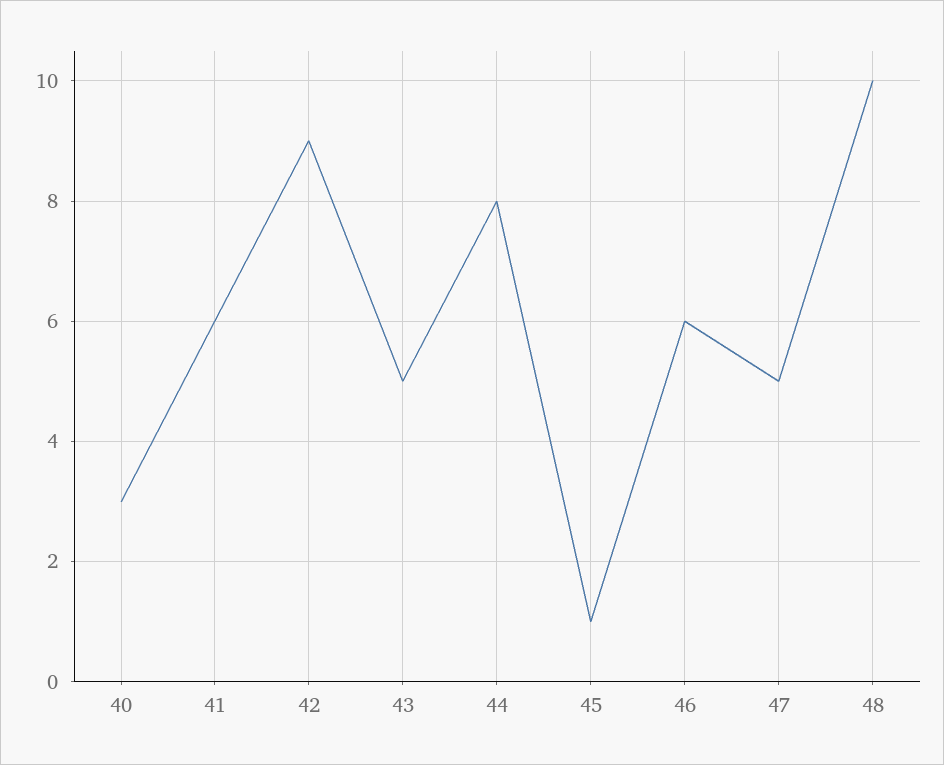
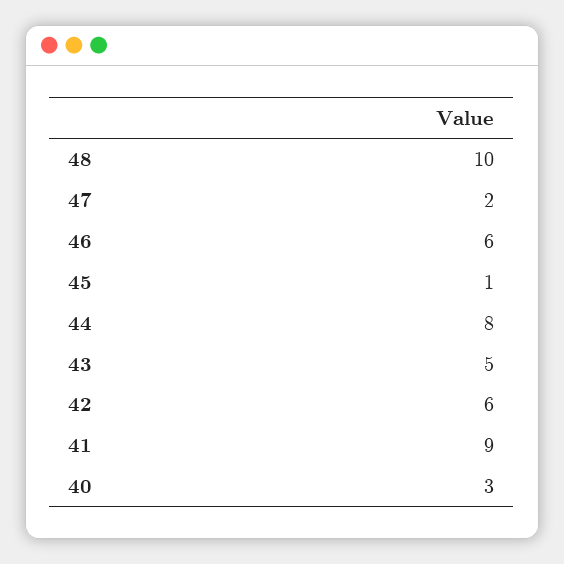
  {
    "40": 3,
-   "41": 6,
+   "41": 9,
-   "42": 9,
+   "42": 6,
    "43": 5,
    "44": 8,
    "45": 1,
    "46": 6,
-   "47": 5,
+   "47": 2,
    "48": 10
  }

